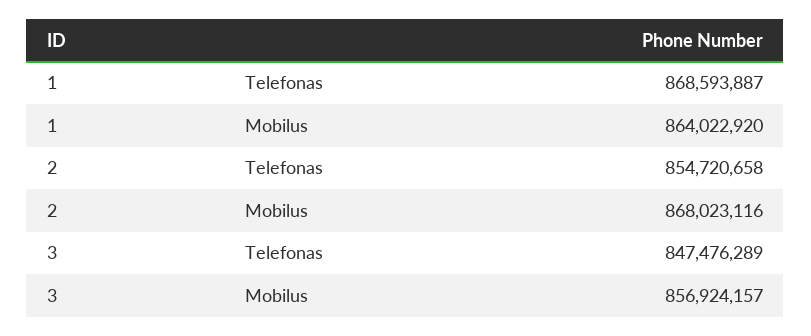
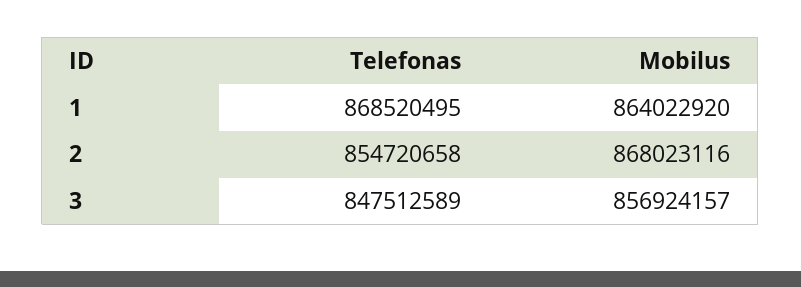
  {
    "1": {
-     "Telefonas": 868593887,
+     "Telefonas": 868520495,
      "Mobilus": 864022920
    },
    "2": {
      "Telefonas": 854720658,
      "Mobilus": 868023116
    },
    "3": {
-     "Telefonas": 847476289,
+     "Telefonas": 847512589,
      "Mobilus": 856924157
    }
  }

